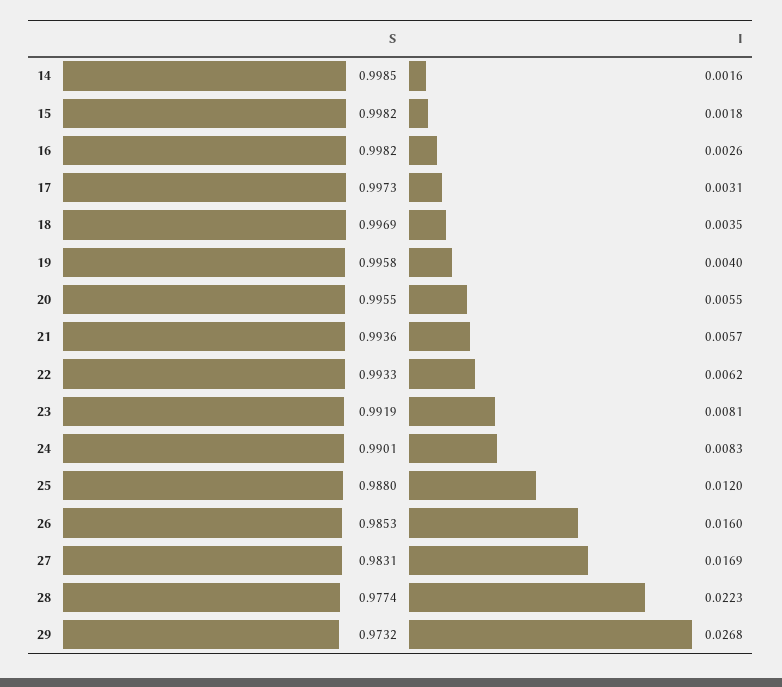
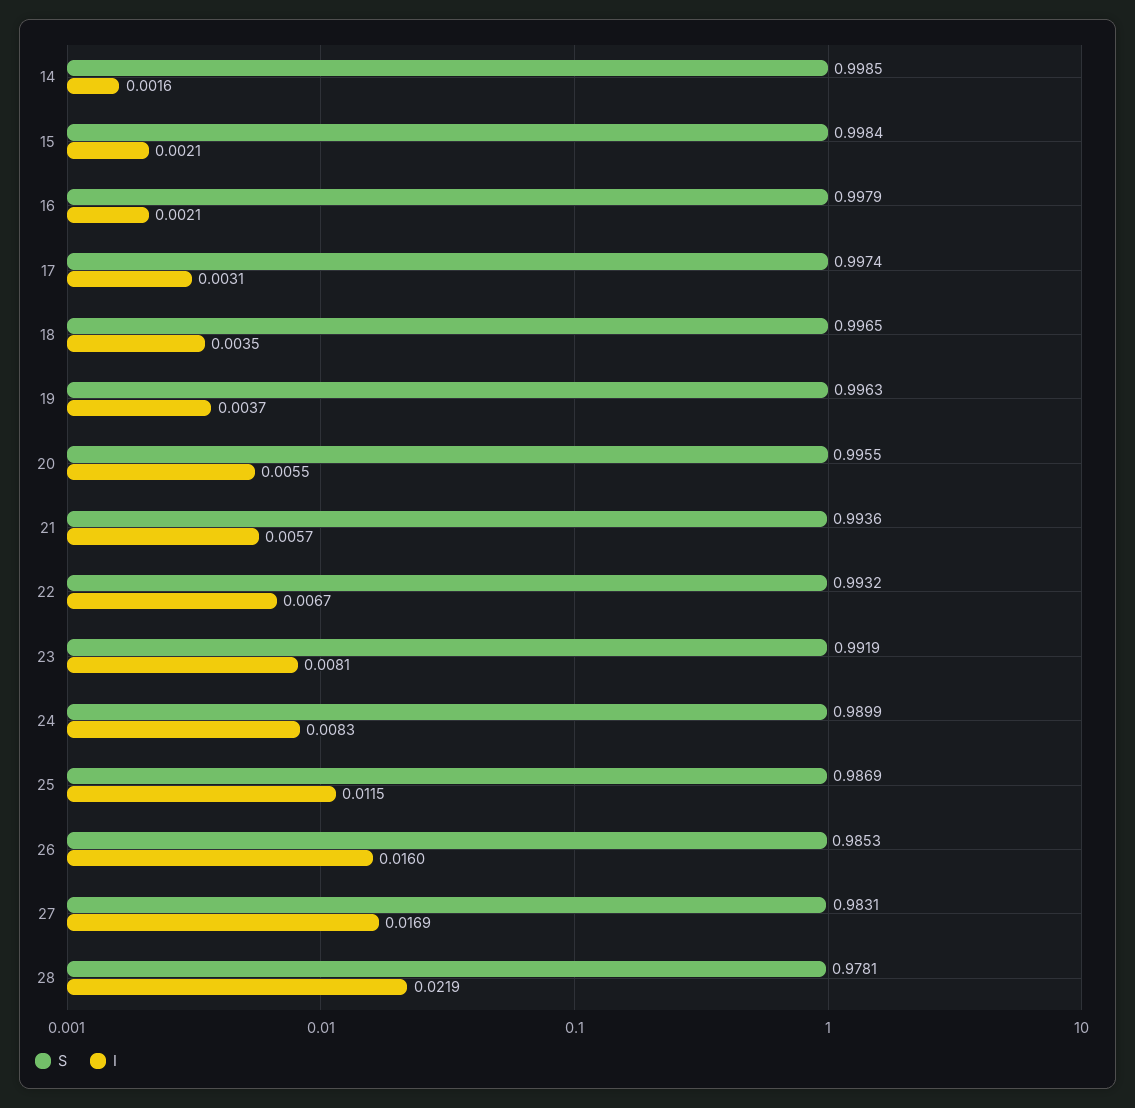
  {
    "S": {
      "14": 0.9985,
-     "15": 0.9982,
+     "15": 0.9984,
-     "16": 0.9982,
+     "16": 0.9979,
-     "17": 0.9973,
+     "17": 0.9974,
-     "18": 0.9969,
+     "18": 0.9965,
-     "19": 0.9958,
+     "19": 0.9963,
      "20": 0.9955,
      "21": 0.9936,
-     "22": 0.9933,
+     "22": 0.9932,
      "23": 0.9919,
-     "24": 0.9901,
+     "24": 0.9899,
-     "25": 0.988,
+     "25": 0.9869,
      "26": 0.9853,
      "27": 0.9831,
-     "28": 0.9774,
+     "28": 0.9781
-     "29": 0.9732
    },
    "I": {
      "14": 0.0016,
-     "15": 0.0018,
+     "15": 0.0021,
-     "16": 0.0026,
+     "16": 0.0021,
      "17": 0.0031,
      "18": 0.0035,
-     "19": 0.004,
+     "19": 0.0037,
      "20": 0.0055,
      "21": 0.0057,
-     "22": 0.0062,
+     "22": 0.0067,
      "23": 0.0081,
      "24": 0.0083,
-     "25": 0.012,
+     "25": 0.0115,
      "26": 0.016,
      "27": 0.0169,
-     "28": 0.0223,
+     "28": 0.0219
-     "29": 0.0268
    }
  }

